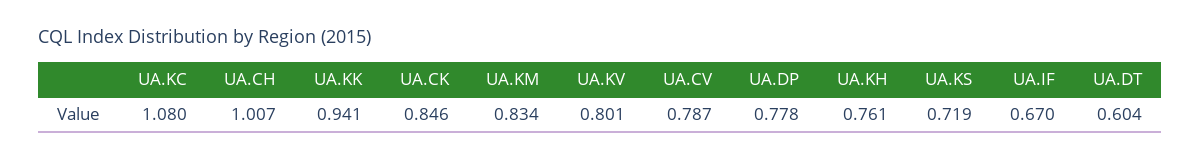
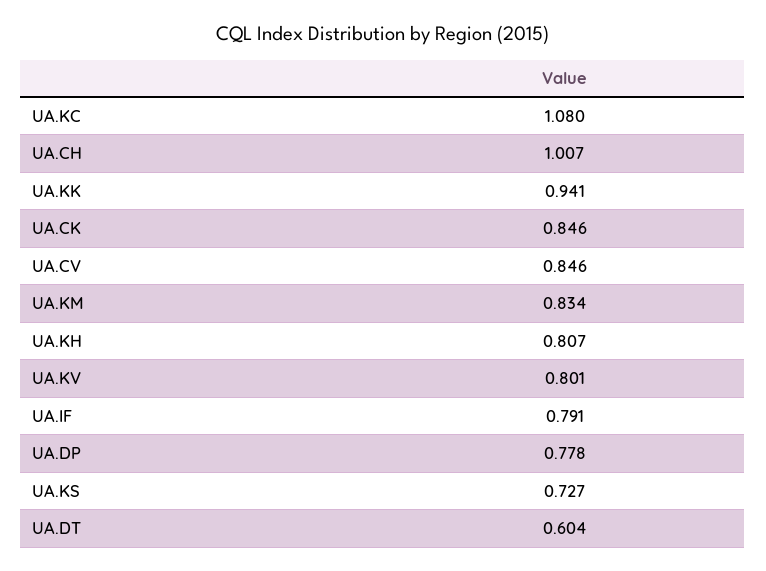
  {
    "UA.KC": 1.08,
    "UA.CH": 1.007,
    "UA.KK": 0.941,
    "UA.CK": 0.846,
    "UA.KM": 0.834,
    "UA.KV": 0.801,
-   "UA.CV": 0.787,
+   "UA.CV": 0.846,
    "UA.DP": 0.778,
-   "UA.KH": 0.761,
+   "UA.KH": 0.807,
-   "UA.KS": 0.719,
+   "UA.KS": 0.727,
-   "UA.IF": 0.67,
+   "UA.IF": 0.791,
    "UA.DT": 0.604
  }

